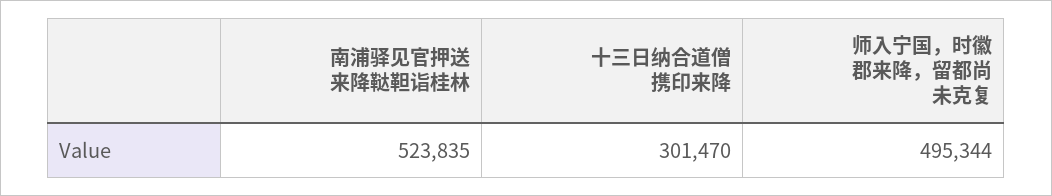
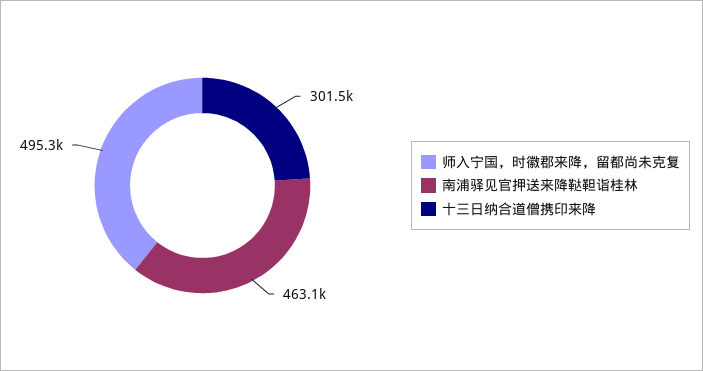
  {
-   "南浦驿见官押送来降鞑靼诣桂林": 523835,
+   "南浦驿见官押送来降鞑靼诣桂林": 463100,
    "十三日纳合道僧携印来降": 301470,
    "师入宁国，时徽郡来降，留都尚未克复": 495344
  }

